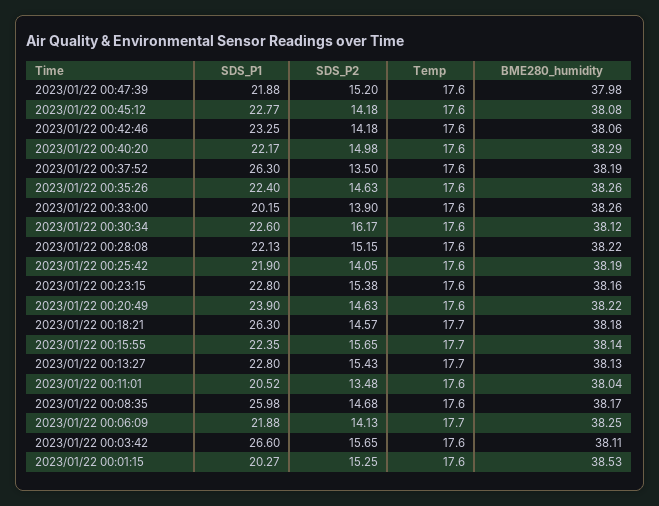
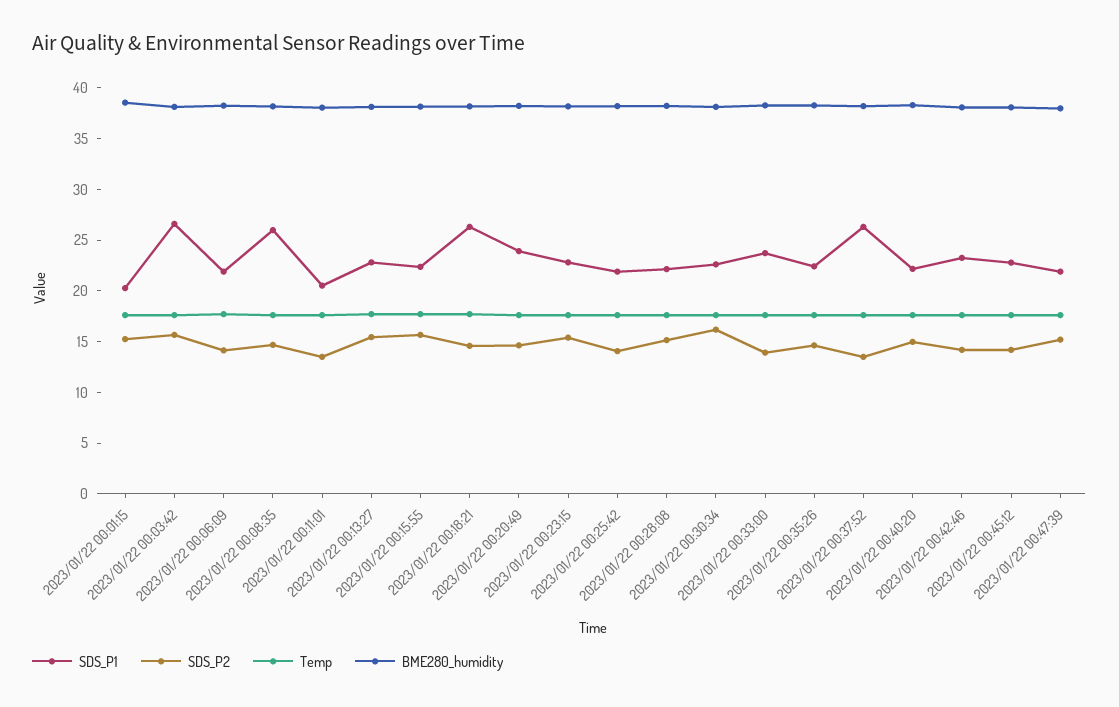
  {
    "SDS_P1": {
      "2023/01/22 00:47:39": 21.88,
      "2023/01/22 00:45:12": 22.77,
      "2023/01/22 00:42:46": 23.25,
      "2023/01/22 00:40:20": 22.17,
      "2023/01/22 00:37:52": 26.3,
      "2023/01/22 00:35:26": 22.4,
-     "2023/01/22 00:33:00": 20.15,
+     "2023/01/22 00:33:00": 24,
      "2023/01/22 00:30:34": 22.6,
      "2023/01/22 00:28:08": 22.13,
      "2023/01/22 00:25:42": 21.9,
      "2023/01/22 00:23:15": 22.8,
      "2023/01/22 00:20:49": 23.9,
      "2023/01/22 00:18:21": 26.3,
      "2023/01/22 00:15:55": 22.35,
      "2023/01/22 00:13:27": 22.8,
      "2023/01/22 00:11:01": 20.52,
      "2023/01/22 00:08:35": 25.98,
      "2023/01/22 00:06:09": 21.88,
      "2023/01/22 00:03:42": 26.6,
      "2023/01/22 00:01:15": 20.27
    },
    "SDS_P2": {
      "2023/01/22 00:47:39": 15.2,
      "2023/01/22 00:45:12": 14.18,
      "2023/01/22 00:42:46": 14.18,
      "2023/01/22 00:40:20": 14.98,
      "2023/01/22 00:37:52": 13.5,
      "2023/01/22 00:35:26": 14.63,
      "2023/01/22 00:33:00": 13.9,
      "2023/01/22 00:30:34": 16.17,
      "2023/01/22 00:28:08": 15.15,
      "2023/01/22 00:25:42": 14.05,
      "2023/01/22 00:23:15": 15.38,
      "2023/01/22 00:20:49": 14.63,
      "2023/01/22 00:18:21": 14.57,
      "2023/01/22 00:15:55": 15.65,
      "2023/01/22 00:13:27": 15.43,
      "2023/01/22 00:11:01": 13.48,
      "2023/01/22 00:08:35": 14.68,
      "2023/01/22 00:06:09": 14.13,
      "2023/01/22 00:03:42": 15.65,
      "2023/01/22 00:01:15": 15.25
    },
    "Temp": {
      "2023/01/22 00:47:39": 17.6,
      "2023/01/22 00:45:12": 17.6,
      "2023/01/22 00:42:46": 17.6,
      "2023/01/22 00:40:20": 17.6,
      "2023/01/22 00:37:52": 17.6,
      "2023/01/22 00:35:26": 17.6,
      "2023/01/22 00:33:00": 17.6,
      "2023/01/22 00:30:34": 17.6,
      "2023/01/22 00:28:08": 17.6,
      "2023/01/22 00:25:42": 17.6,
      "2023/01/22 00:23:15": 17.6,
      "2023/01/22 00:20:49": 17.6,
      "2023/01/22 00:18:21": 17.7,
      "2023/01/22 00:15:55": 17.7,
      "2023/01/22 00:13:27": 17.7,
      "2023/01/22 00:11:01": 17.6,
      "2023/01/22 00:08:35": 17.6,
      "2023/01/22 00:06:09": 17.7,
      "2023/01/22 00:03:42": 17.6,
      "2023/01/22 00:01:15": 17.6
    },
    "BME280_humidity": {
      "2023/01/22 00:47:39": 37.98,
      "2023/01/22 00:45:12": 38.08,
      "2023/01/22 00:42:46": 38.06,
      "2023/01/22 00:40:20": 38.29,
      "2023/01/22 00:37:52": 38.19,
      "2023/01/22 00:35:26": 38.26,
      "2023/01/22 00:33:00": 38.26,
      "2023/01/22 00:30:34": 38.12,
      "2023/01/22 00:28:08": 38.22,
      "2023/01/22 00:25:42": 38.19,
      "2023/01/22 00:23:15": 38.16,
      "2023/01/22 00:20:49": 38.22,
      "2023/01/22 00:18:21": 38.18,
      "2023/01/22 00:15:55": 38.14,
      "2023/01/22 00:13:27": 38.13,
      "2023/01/22 00:11:01": 38.04,
      "2023/01/22 00:08:35": 38.17,
      "2023/01/22 00:06:09": 38.25,
      "2023/01/22 00:03:42": 38.11,
      "2023/01/22 00:01:15": 38.53
    }
  }

